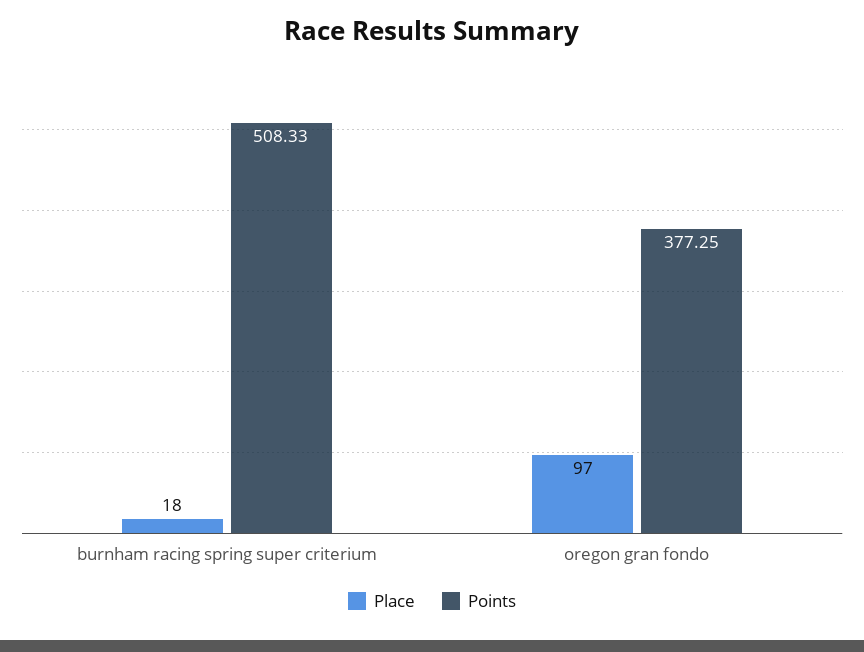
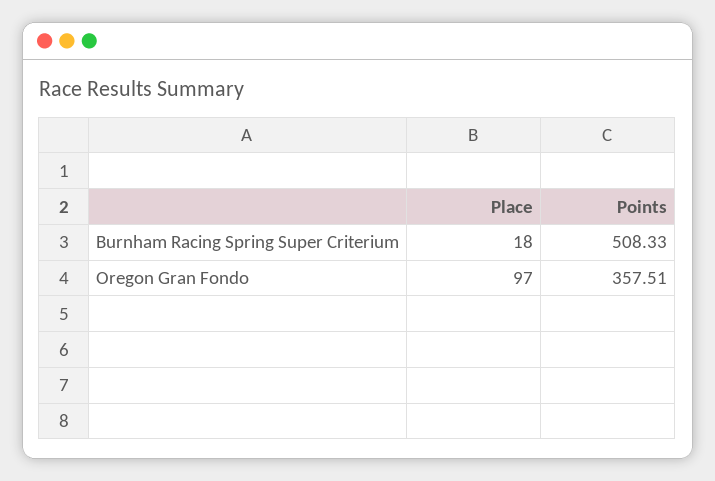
  {
    "Place": {
      "burnham racing spring super criterium": 18,
      "oregon gran fondo": 97
    },
    "Points": {
      "burnham racing spring super criterium": 508.33,
-     "oregon gran fondo": 377.25
+     "oregon gran fondo": 357.51
    }
  }

